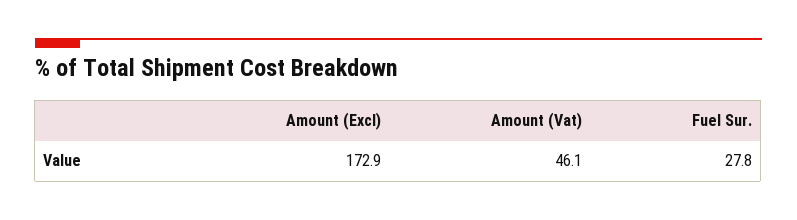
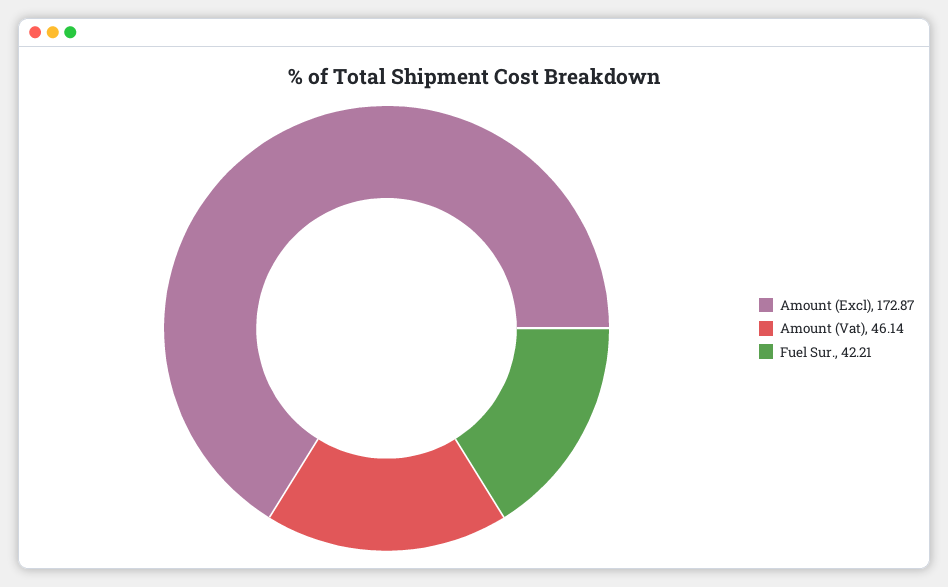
  {
    "Amount (Excl)": 172.87,
    "Amount (Vat)": 46.14,
-   "Fuel Sur.": 27.8
+   "Fuel Sur.": 42.21
  }

